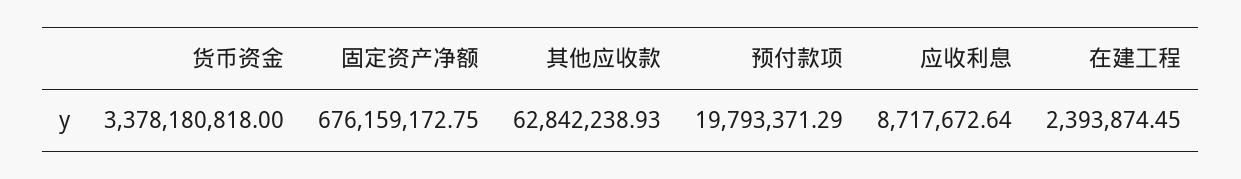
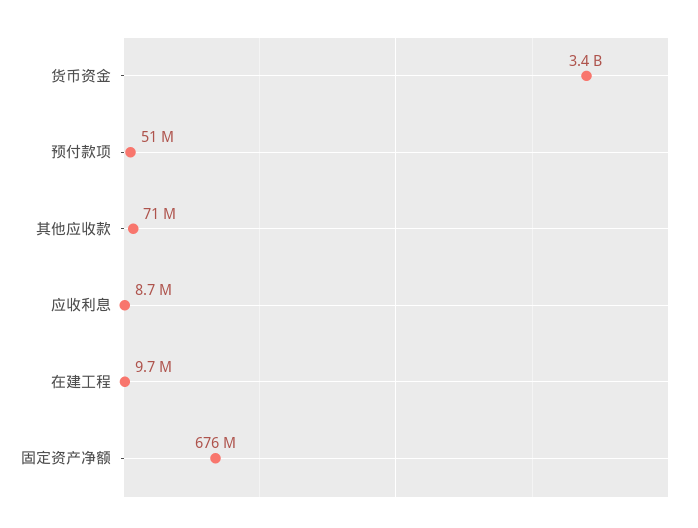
  {
    "货币资金": 3378180818,
    "固定资产净额": 676159172.75,
-   "其他应收款": 62842238.93,
+   "其他应收款": 71000000,
-   "预付款项": 19793371.29,
+   "预付款项": 51000000,
    "应收利息": 8717672.64,
-   "在建工程": 2393874.45
+   "在建工程": 9700000
  }

